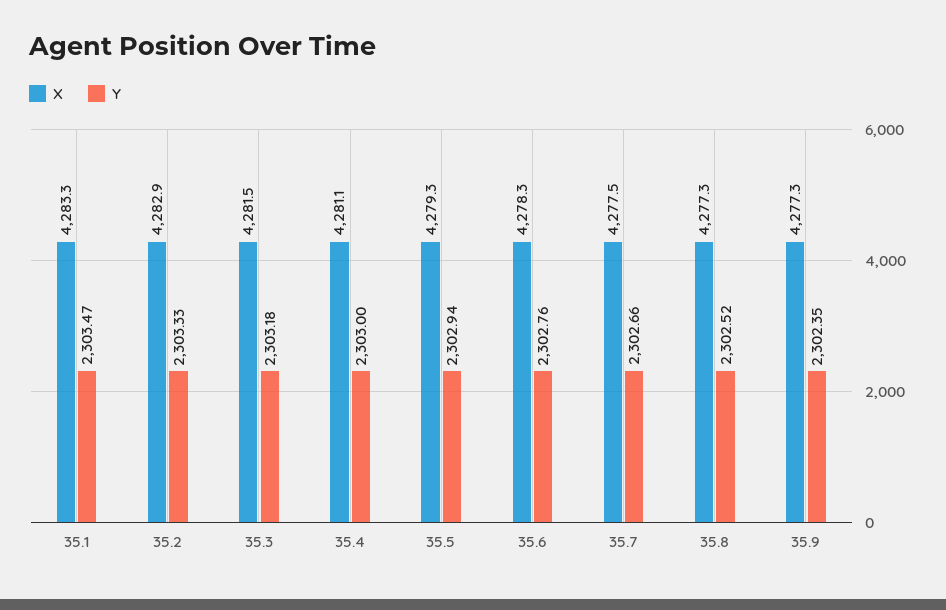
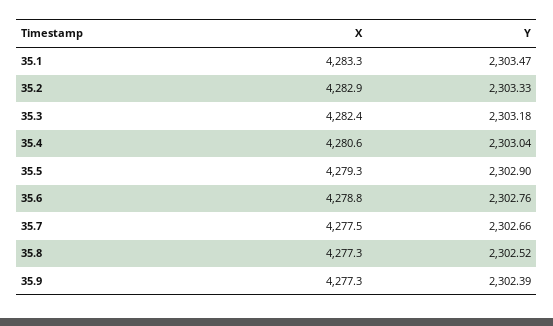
  {
    "X": {
      "35.1": 4283.3,
      "35.2": 4282.9,
-     "35.3": 4281.5,
+     "35.3": 4282.4,
-     "35.4": 4281.1,
+     "35.4": 4280.6,
      "35.5": 4279.3,
-     "35.6": 4278.3,
+     "35.6": 4278.8,
      "35.7": 4277.5,
      "35.8": 4277.3,
      "35.9": 4277.3
    },
    "Y": {
      "35.1": 2303.47,
      "35.2": 2303.33,
      "35.3": 2303.18,
-     "35.4": 2303,
+     "35.4": 2303.04,
-     "35.5": 2302.94,
+     "35.5": 2302.9,
      "35.6": 2302.76,
      "35.7": 2302.66,
      "35.8": 2302.52,
-     "35.9": 2302.35
+     "35.9": 2302.39
    }
  }

